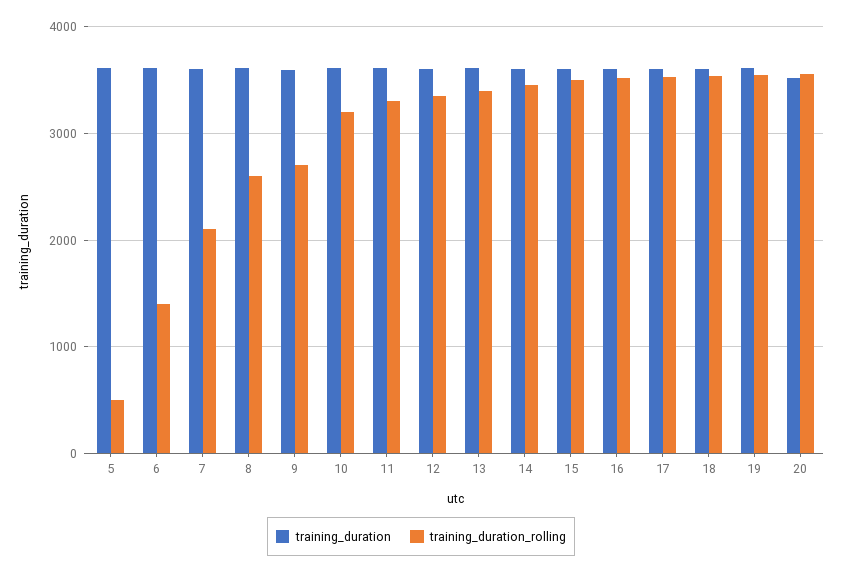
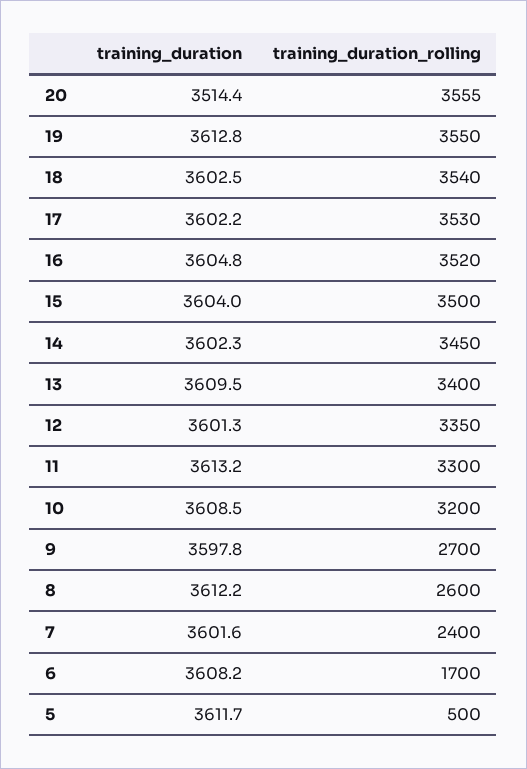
  {
    "training_duration": {
      "5": 3611.7,
      "6": 3608.2,
      "7": 3601.6,
      "8": 3612.2,
      "9": 3597.8,
      "10": 3608.5,
      "11": 3613.2,
      "12": 3601.3,
      "13": 3609.5,
      "14": 3602.3,
      "15": 3604,
      "16": 3604.8,
      "17": 3602.2,
      "18": 3602.5,
      "19": 3612.8,
      "20": 3514.4
    },
    "training_duration_rolling": {
      "5": 500,
-     "6": 1400,
+     "6": 1700,
-     "7": 2100,
+     "7": 2400,
      "8": 2600,
      "9": 2700,
      "10": 3200,
      "11": 3300,
      "12": 3350,
      "13": 3400,
      "14": 3450,
      "15": 3500,
      "16": 3520,
      "17": 3530,
      "18": 3540,
      "19": 3550,
      "20": 3555
    }
  }

